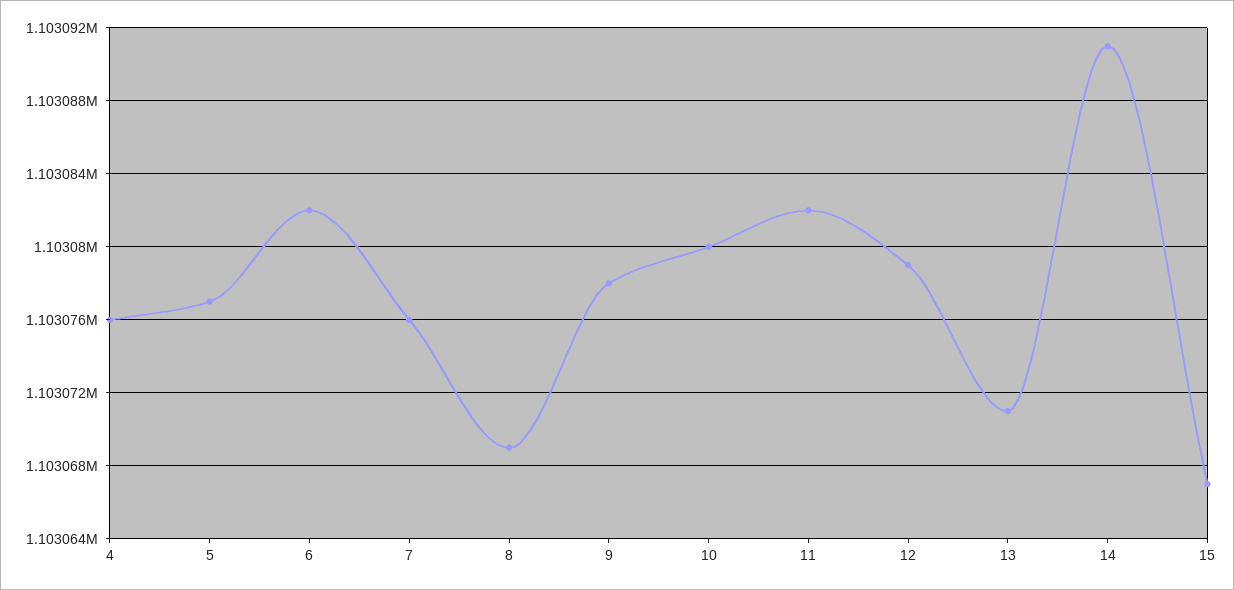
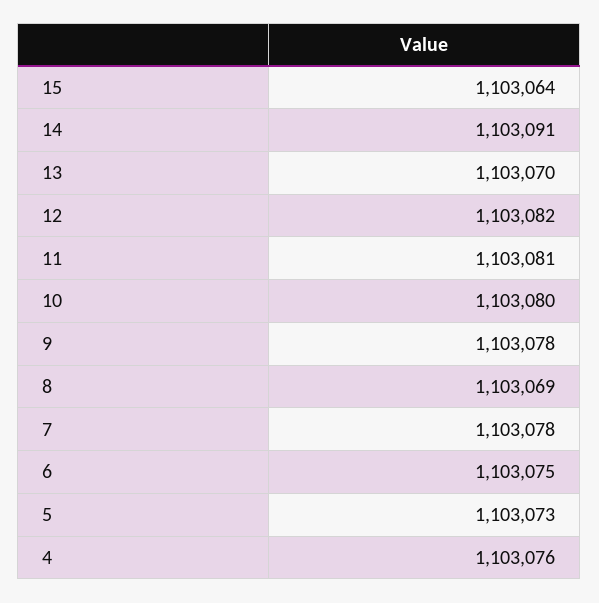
  {
    "4": 1103076,
-   "5": 1103077,
+   "5": 1103073,
-   "6": 1103082,
+   "6": 1103075,
-   "7": 1103076,
+   "7": 1103078,
    "8": 1103069,
    "9": 1103078,
    "10": 1103080,
-   "11": 1103082,
+   "11": 1103081,
-   "12": 1103079,
+   "12": 1103082,
-   "13": 1103071,
+   "13": 1103070,
    "14": 1103091,
-   "15": 1103067
+   "15": 1103064
  }

